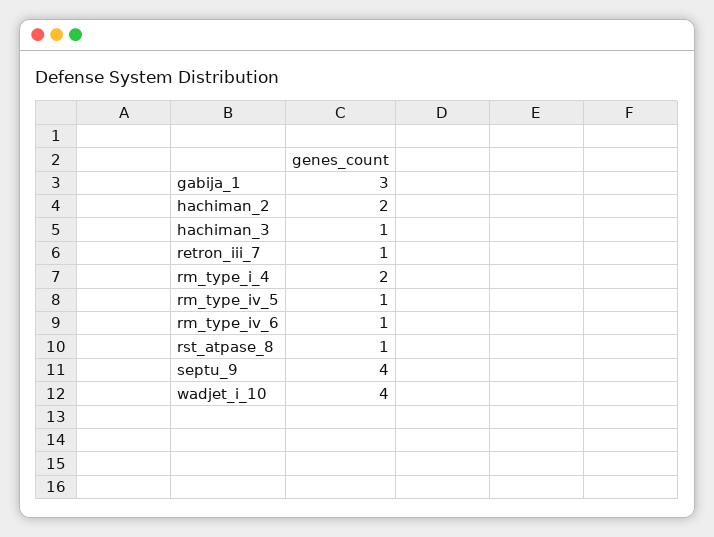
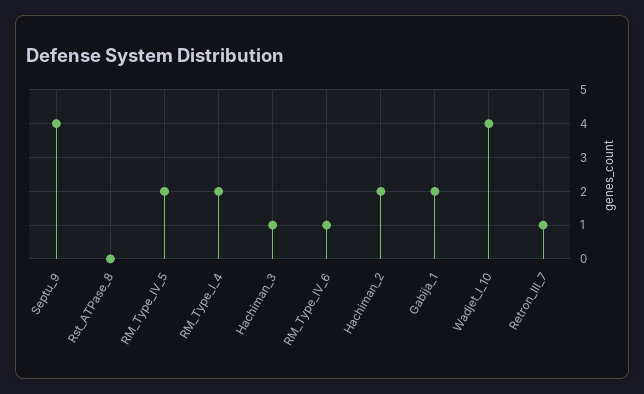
  {
-   "gabija_1": 3,
+   "gabija_1": 2,
    "hachiman_2": 2,
    "hachiman_3": 1,
    "retron_iii_7": 1,
    "rm_type_i_4": 2,
-   "rm_type_iv_5": 1,
+   "rm_type_iv_5": 2,
    "rm_type_iv_6": 1,
-   "rst_atpase_8": 1,
+   "rst_atpase_8": 0,
    "septu_9": 4,
    "wadjet_i_10": 4
  }

